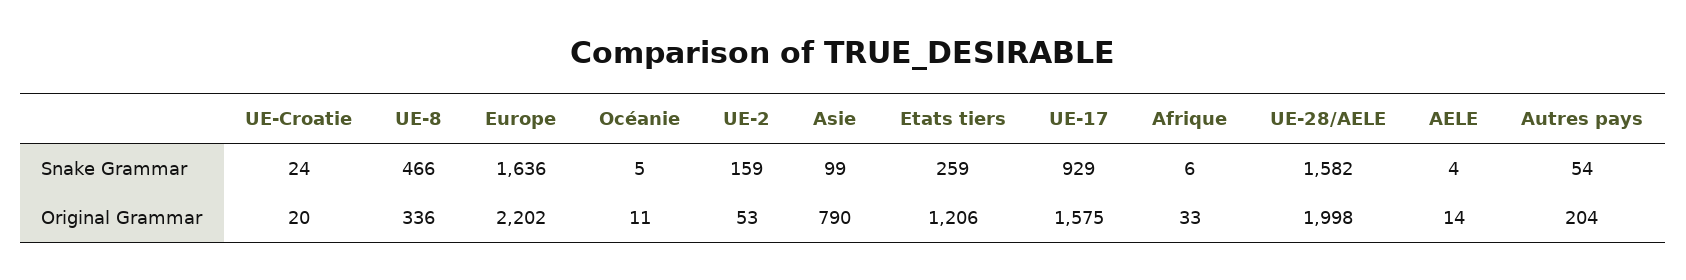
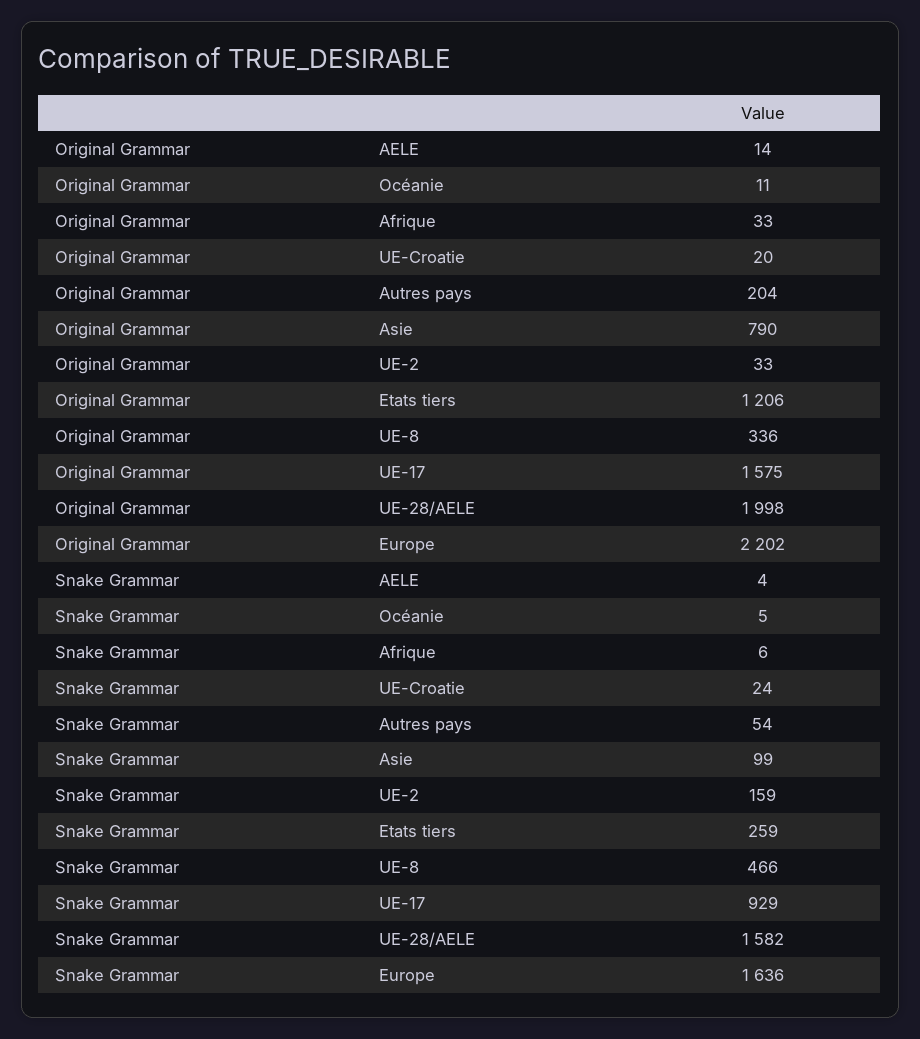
  {
    "UE-Croatie": {
      "Snake Grammar": 24,
      "Original Grammar": 20
    },
    "UE-8": {
      "Snake Grammar": 466,
      "Original Grammar": 336
    },
    "Europe": {
      "Snake Grammar": 1636,
      "Original Grammar": 2202
    },
    "Océanie": {
      "Snake Grammar": 5,
      "Original Grammar": 11
    },
    "UE-2": {
      "Snake Grammar": 159,
-     "Original Grammar": 53
+     "Original Grammar": 33
    },
    "Asie": {
      "Snake Grammar": 99,
      "Original Grammar": 790
    },
    "Etats tiers": {
      "Snake Grammar": 259,
      "Original Grammar": 1206
    },
    "UE-17": {
      "Snake Grammar": 929,
      "Original Grammar": 1575
    },
    "Afrique": {
      "Snake Grammar": 6,
      "Original Grammar": 33
    },
    "UE-28/AELE": {
      "Snake Grammar": 1582,
      "Original Grammar": 1998
    },
    "AELE": {
      "Snake Grammar": 4,
      "Original Grammar": 14
    },
    "Autres pays": {
      "Snake Grammar": 54,
      "Original Grammar": 204
    }
  }

